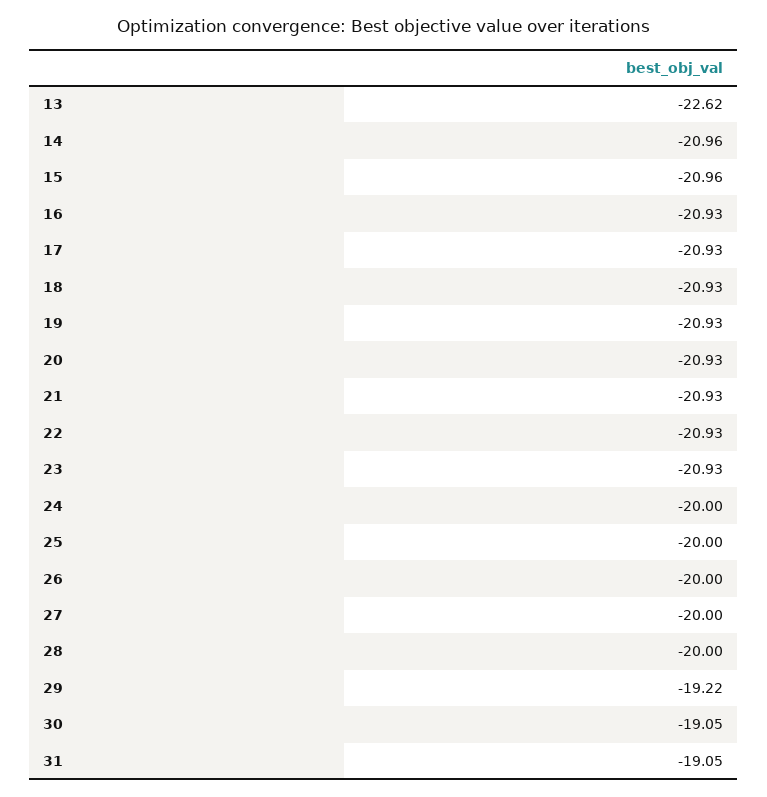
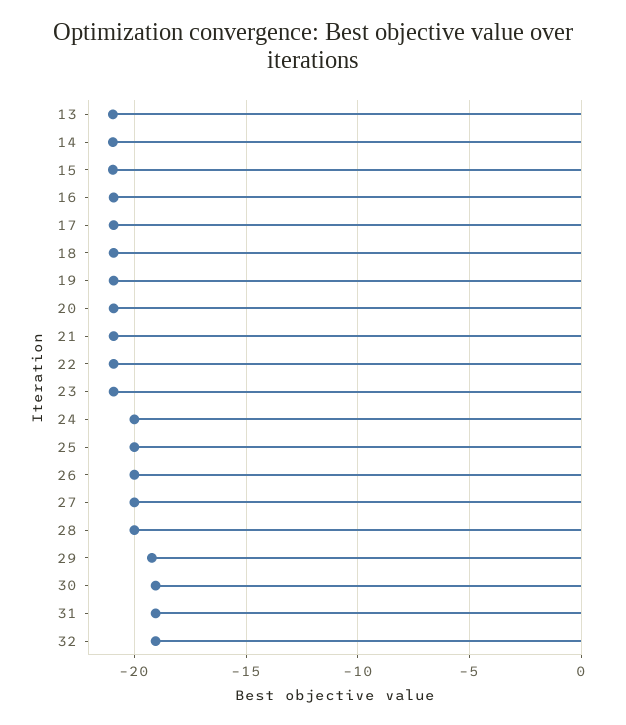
  {
-   "13": -22.62,
+   "13": -21,
    "14": -20.96,
    "15": -20.96,
    "16": -20.93,
    "17": -20.93,
    "18": -20.93,
    "19": -20.93,
    "20": -20.93,
    "21": -20.93,
    "22": -20.93,
    "23": -20.93,
    "24": -20,
    "25": -20,
    "26": -20,
    "27": -20,
    "28": -20,
    "29": -19.22,
    "30": -19.05,
-   "31": -19.05
+   "31": -19.05,
+   "32": -19
  }

